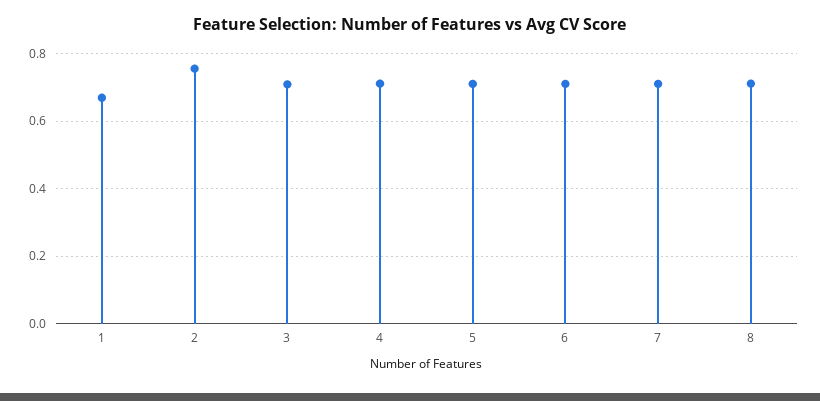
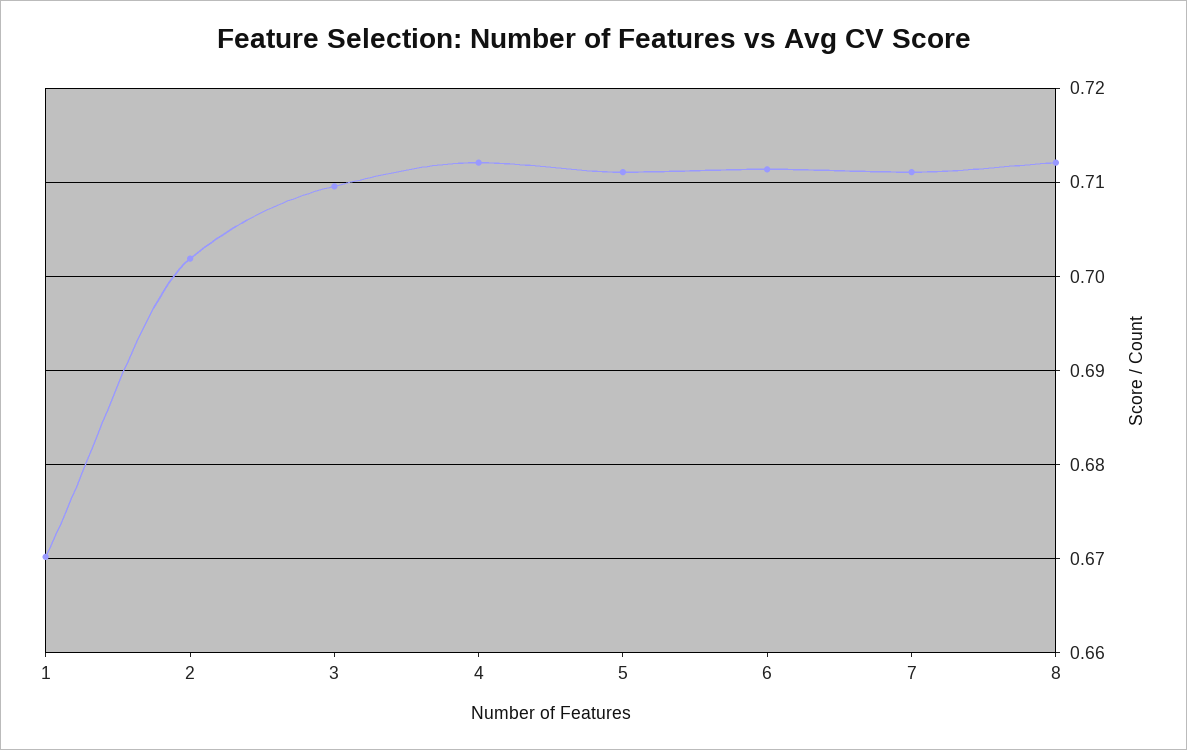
  {
    "1": 0.67,
-   "2": 0.76,
+   "2": 0.702,
    "3": 0.71,
    "4": 0.712,
    "5": 0.711,
    "6": 0.711,
    "7": 0.711,
    "8": 0.712
  }

